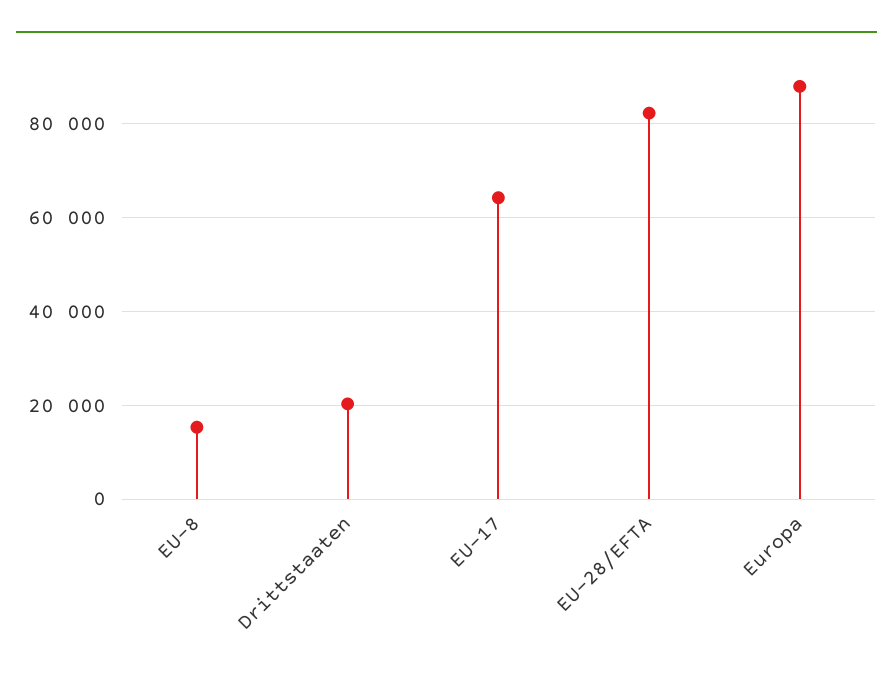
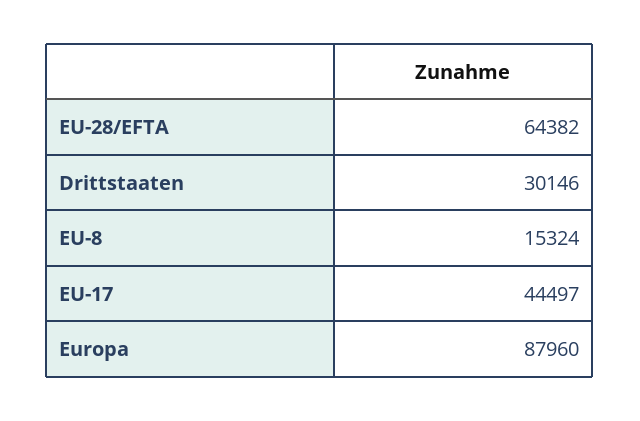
  {
    "EU-8": 15324,
-   "Drittstaaten": 20000,
+   "Drittstaaten": 30146,
-   "EU-17": 64000,
+   "EU-17": 44497,
-   "EU-28/EFTA": 82000,
+   "EU-28/EFTA": 64382,
    "Europa": 87960
  }

